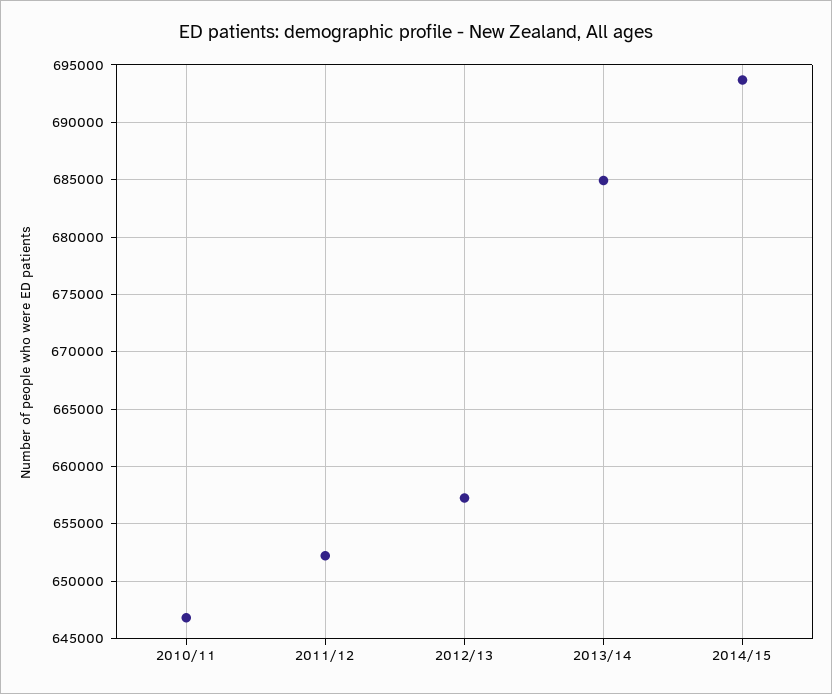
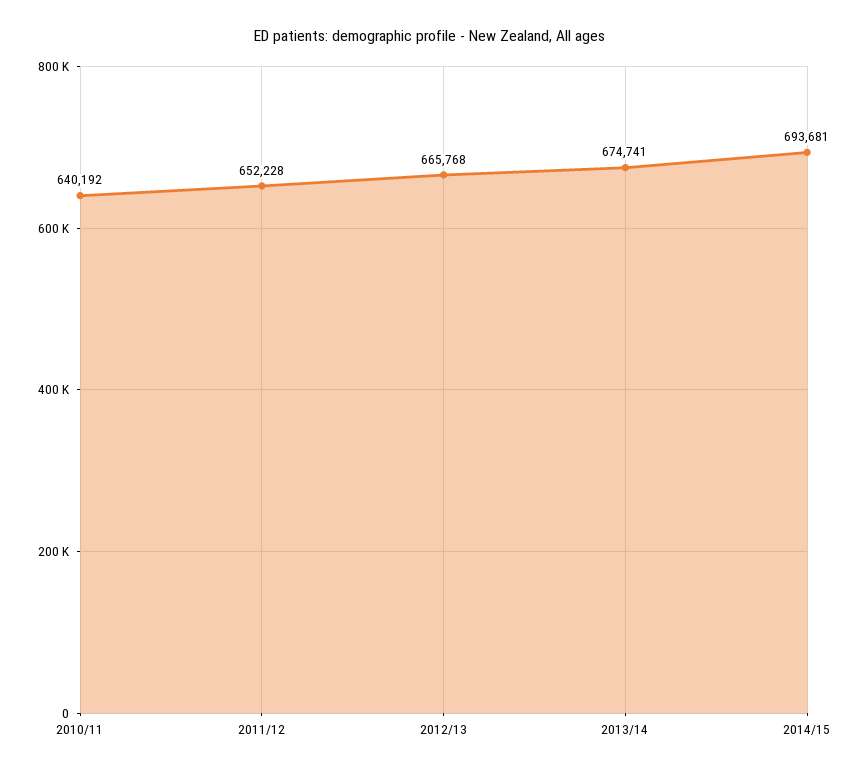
  {
-   "2010/11": 647000,
+   "2010/11": 640192,
    "2011/12": 652228,
-   "2012/13": 657000,
+   "2012/13": 665768,
-   "2013/14": 685000,
+   "2013/14": 674741,
    "2014/15": 693681
  }

